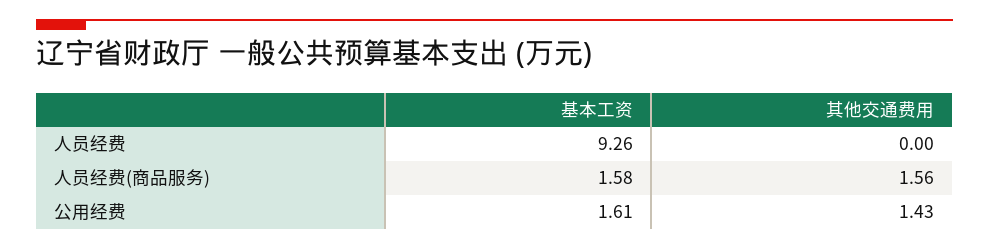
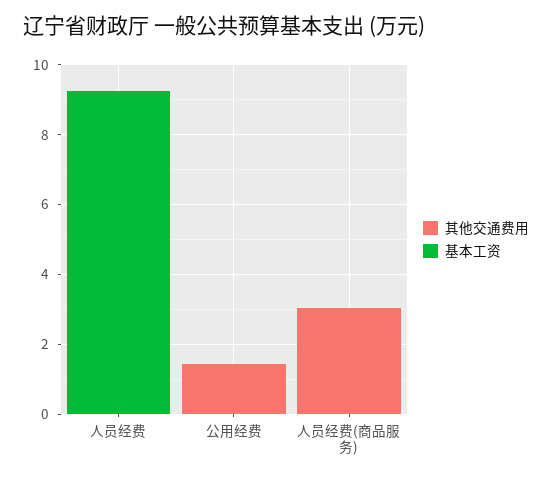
  {
    "基本工资": {
      "人员经费": 9.26,
-     "人员经费(商品服务)": 1.58,
+     "人员经费(商品服务)": 0,
-     "公用经费": 1.61
+     "公用经费": 0
    },
    "其他交通费用": {
      "人员经费": 0,
-     "人员经费(商品服务)": 1.56,
+     "人员经费(商品服务)": 3,
      "公用经费": 1.43
    }
  }

